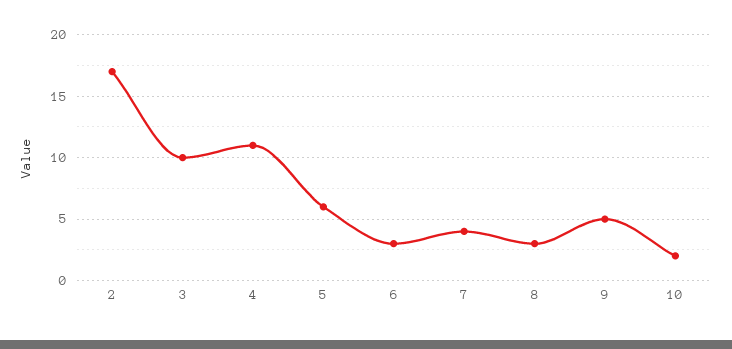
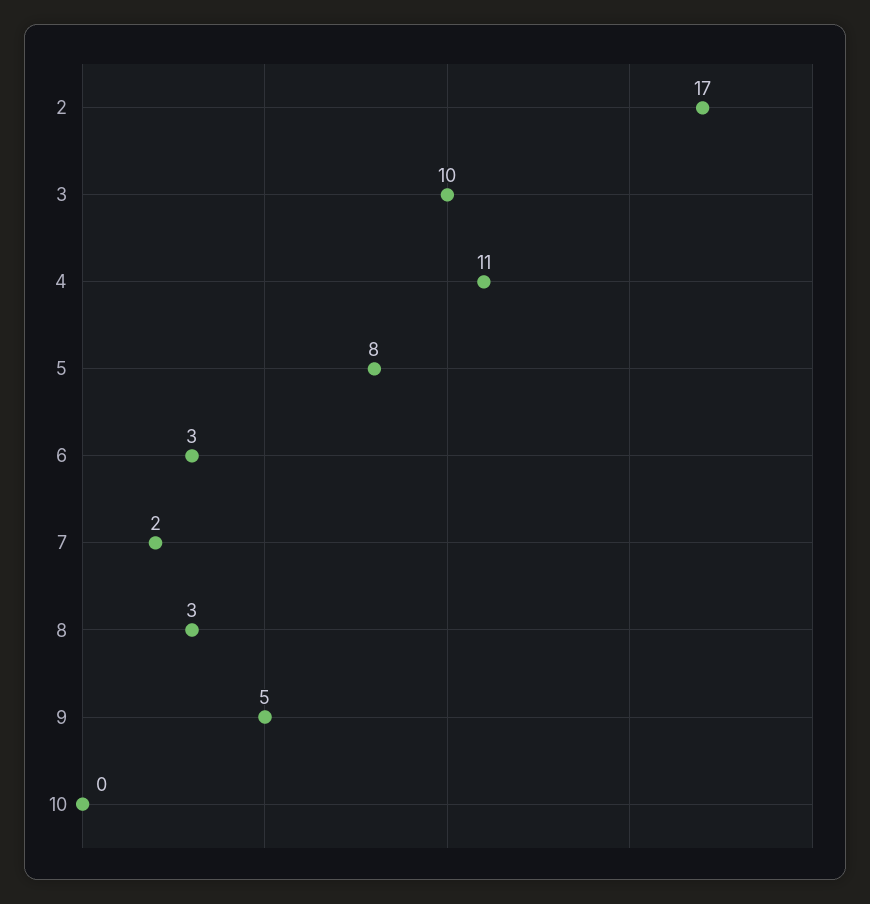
  {
    "2": 17,
    "3": 10,
    "4": 11,
-   "5": 6,
+   "5": 8,
    "6": 3,
-   "7": 4,
+   "7": 2,
    "8": 3,
    "9": 5,
-   "10": 2
+   "10": 0
  }

